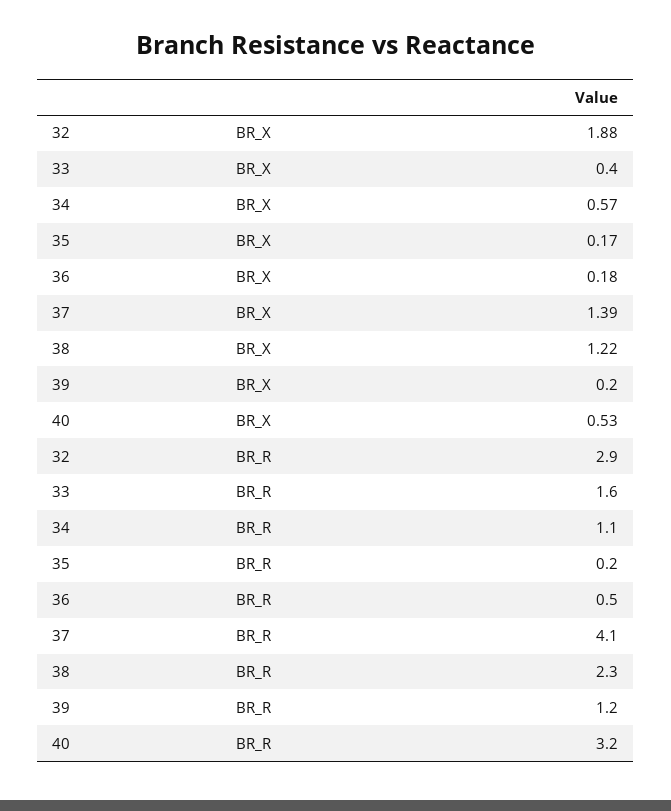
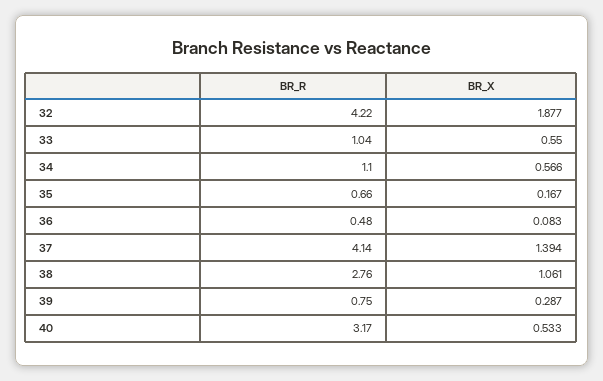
  {
    "32": {
      "BR_X": 1.877,
-     "BR_R": 2.9
+     "BR_R": 4.22
    },
    "33": {
-     "BR_X": 0.4,
+     "BR_X": 0.55,
-     "BR_R": 1.6
+     "BR_R": 1.04
    },
    "34": {
      "BR_X": 0.566,
      "BR_R": 1.1
    },
    "35": {
      "BR_X": 0.167,
-     "BR_R": 0.2
+     "BR_R": 0.66
    },
    "36": {
-     "BR_X": 0.18,
+     "BR_X": 0.083,
      "BR_R": 0.48
    },
    "37": {
      "BR_X": 1.394,
      "BR_R": 4.14
    },
    "38": {
-     "BR_X": 1.22,
+     "BR_X": 1.061,
-     "BR_R": 2.3
+     "BR_R": 2.76
    },
    "39": {
-     "BR_X": 0.2,
+     "BR_X": 0.287,
-     "BR_R": 1.2
+     "BR_R": 0.75
    },
    "40": {
      "BR_X": 0.533,
      "BR_R": 3.17
    }
  }

